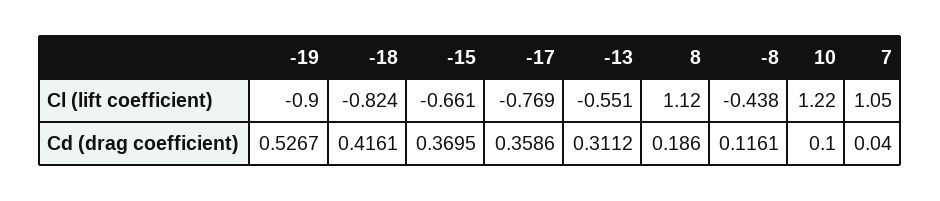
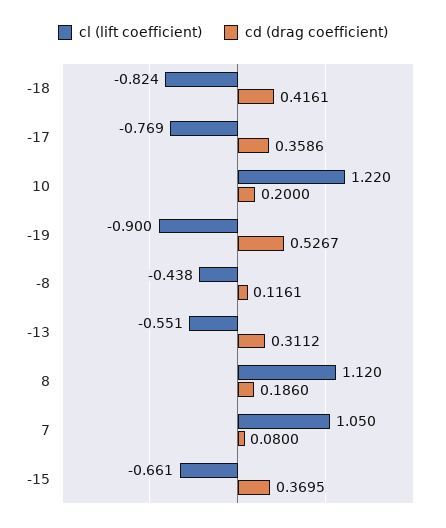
  {
    "Cl (lift coefficient)": {
      "-19": -0.9,
      "-18": -0.824,
      "-15": -0.661,
      "-17": -0.769,
      "-13": -0.551,
      "8": 1.12,
      "-8": -0.438,
      "10": 1.22,
      "7": 1.05
    },
    "Cd (drag coefficient)": {
      "-19": 0.5267,
      "-18": 0.4161,
      "-15": 0.3695,
      "-17": 0.3586,
      "-13": 0.3112,
      "8": 0.186,
      "-8": 0.1161,
-     "10": 0.1,
+     "10": 0.2,
-     "7": 0.04
+     "7": 0.08
    }
  }

